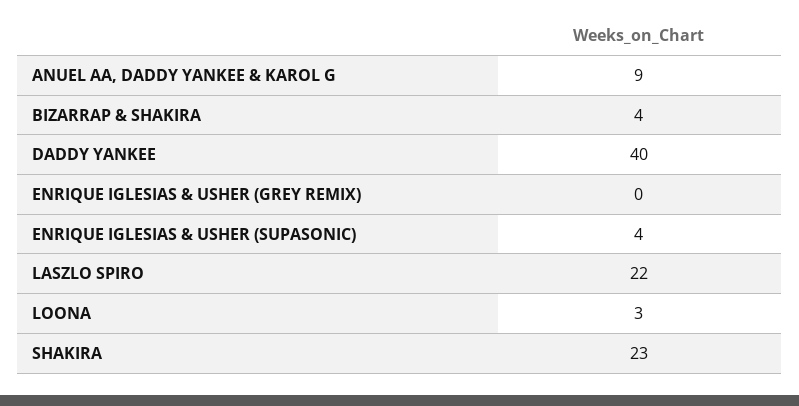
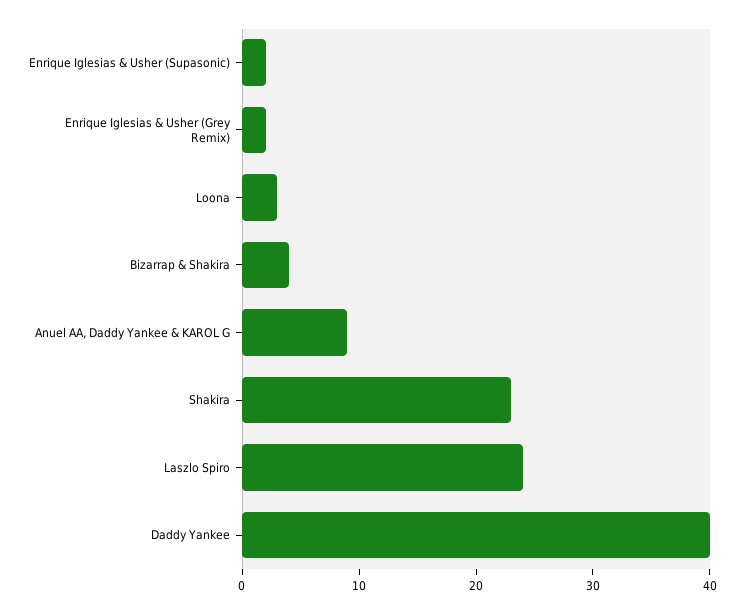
  {
    "ANUEL AA, DADDY YANKEE & KAROL G": 9,
    "BIZARRAP & SHAKIRA": 4,
    "DADDY YANKEE": 40,
-   "ENRIQUE IGLESIAS & USHER (GREY REMIX)": 0,
+   "ENRIQUE IGLESIAS & USHER (GREY REMIX)": 2,
-   "ENRIQUE IGLESIAS & USHER (SUPASONIC)": 4,
+   "ENRIQUE IGLESIAS & USHER (SUPASONIC)": 2,
-   "LASZLO SPIRO": 22,
+   "LASZLO SPIRO": 24,
    "LOONA": 3,
    "SHAKIRA": 23
  }

